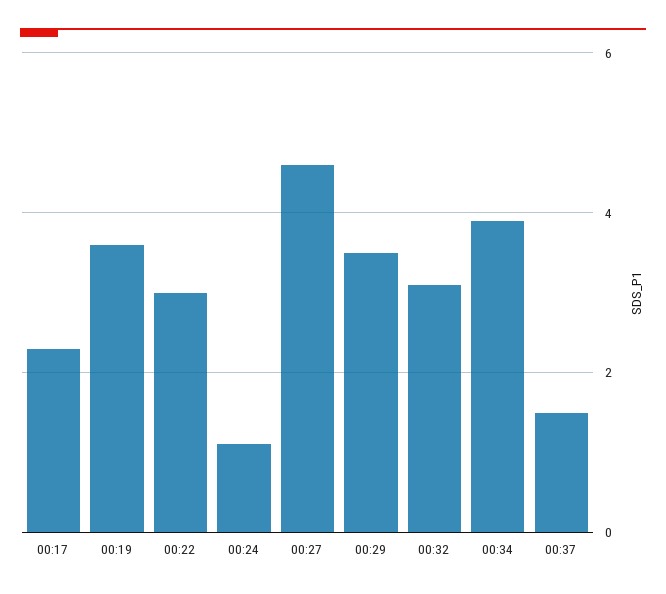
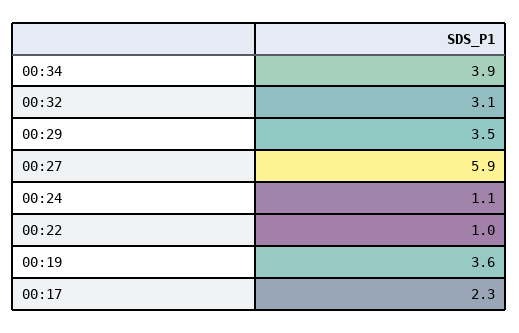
  {
    "00:17": 2.3,
    "00:19": 3.6,
-   "00:22": 3,
+   "00:22": 1,
    "00:24": 1.1,
-   "00:27": 4.5,
+   "00:27": 5.9,
    "00:29": 3.5,
    "00:32": 3.1,
-   "00:34": 3.9,
+   "00:34": 3.9
-   "00:37": 1.5
  }

